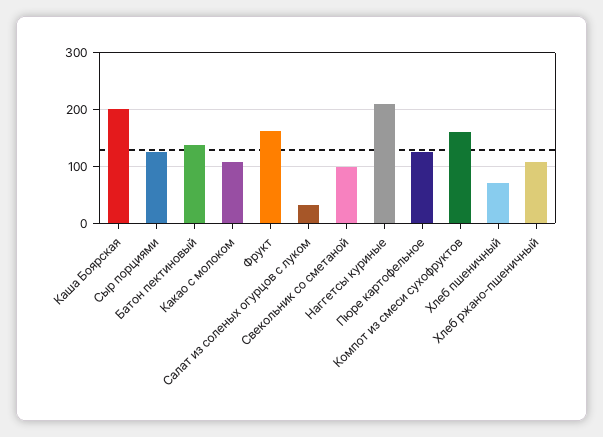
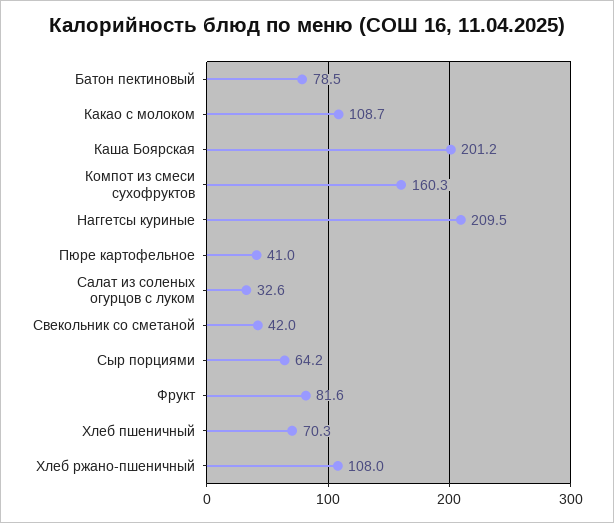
  {
    "Каша Боярская": 201.2,
-   "Сыр порциями": 120,
+   "Сыр порциями": 64.2,
-   "Батон пектиновый": 140,
+   "Батон пектиновый": 78.5,
    "Какао с молоком": 108.7,
-   "Фрукт": 160,
+   "Фрукт": 81.6,
    "Салат из соленых огурцов с луком": 32.6,
-   "Свекольник со сметаной": 100,
+   "Свекольник со сметаной": 42,
    "Наггетсы куриные": 209.5,
-   "Пюре картофельное": 120,
+   "Пюре картофельное": 41,
    "Компот из смеси сухофруктов": 160.3,
    "Хлеб пшеничный": 70.3,
    "Хлеб ржано-пшеничный": 108
  }

